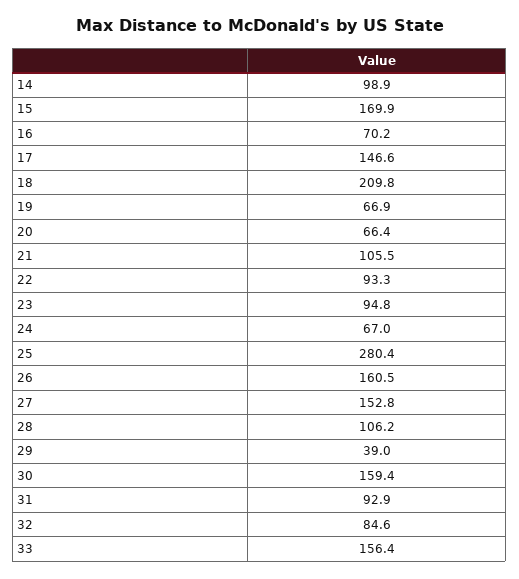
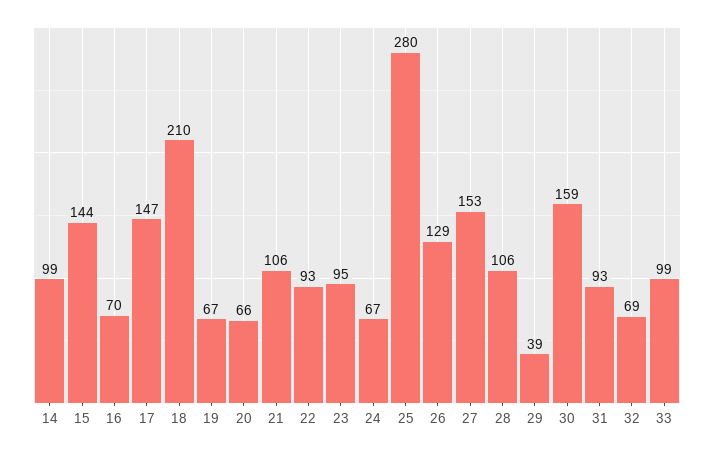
  {
    "14": 98.9,
-   "15": 169.9,
+   "15": 144,
    "16": 70.2,
    "17": 146.6,
    "18": 209.8,
    "19": 66.9,
    "20": 66.4,
    "21": 105.5,
    "22": 93.3,
    "23": 94.8,
    "24": 67,
    "25": 280.4,
-   "26": 160.5,
+   "26": 129,
    "27": 152.8,
    "28": 106.2,
    "29": 39,
    "30": 159.4,
    "31": 92.9,
-   "32": 84.6,
+   "32": 69,
-   "33": 156.4
+   "33": 99
  }

